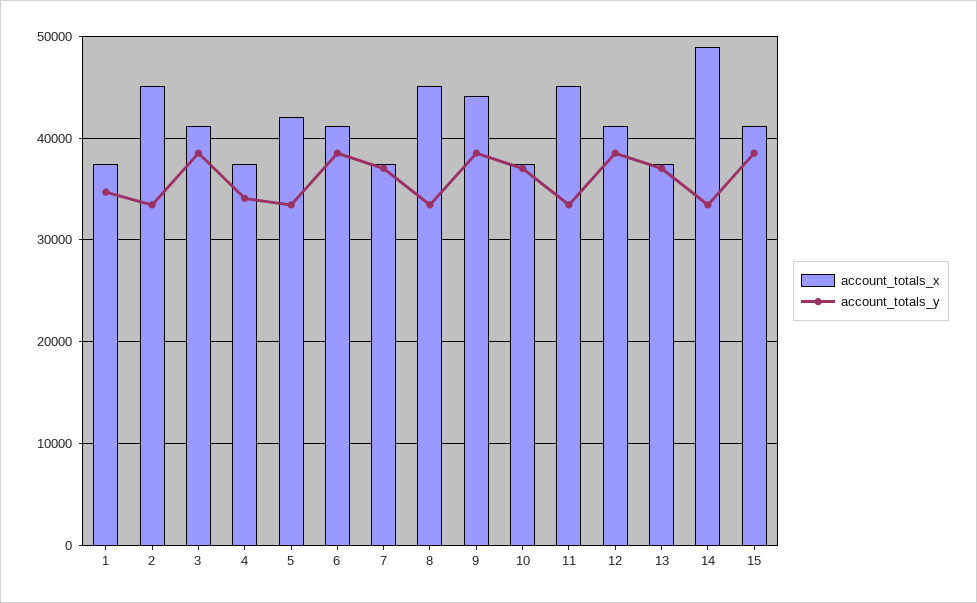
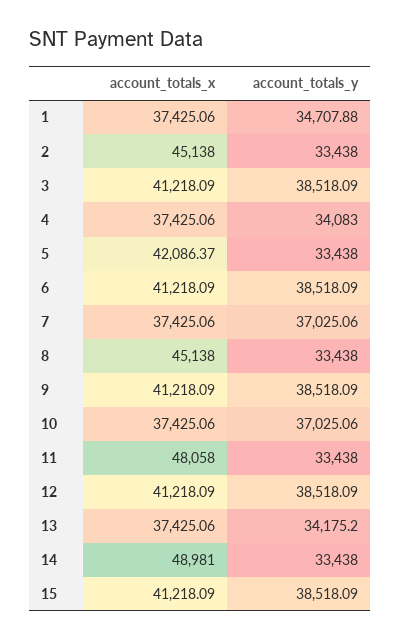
  {
    "account_totals_x": {
      "1": 37425.06,
      "2": 45138,
      "3": 41218.09,
      "4": 37425.06,
      "5": 42086.37,
      "6": 41218.09,
      "7": 37425.06,
      "8": 45138,
-     "9": 44000,
+     "9": 41218.09,
      "10": 37425.06,
-     "11": 45000,
+     "11": 48058,
      "12": 41218.09,
      "13": 37425.06,
      "14": 48981,
      "15": 41218.09
    },
    "account_totals_y": {
      "1": 34707.88,
      "2": 33438,
      "3": 38518.09,
      "4": 34083,
      "5": 33438,
      "6": 38518.09,
      "7": 37025.06,
      "8": 33438,
      "9": 38518.09,
      "10": 37025.06,
      "11": 33438,
      "12": 38518.09,
-     "13": 37000,
+     "13": 34175.2,
      "14": 33438,
      "15": 38518.09
    }
  }

